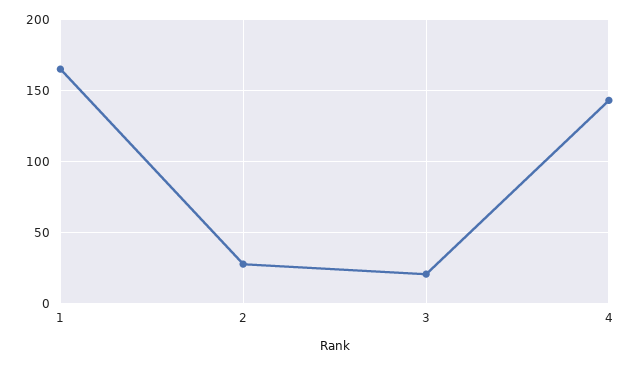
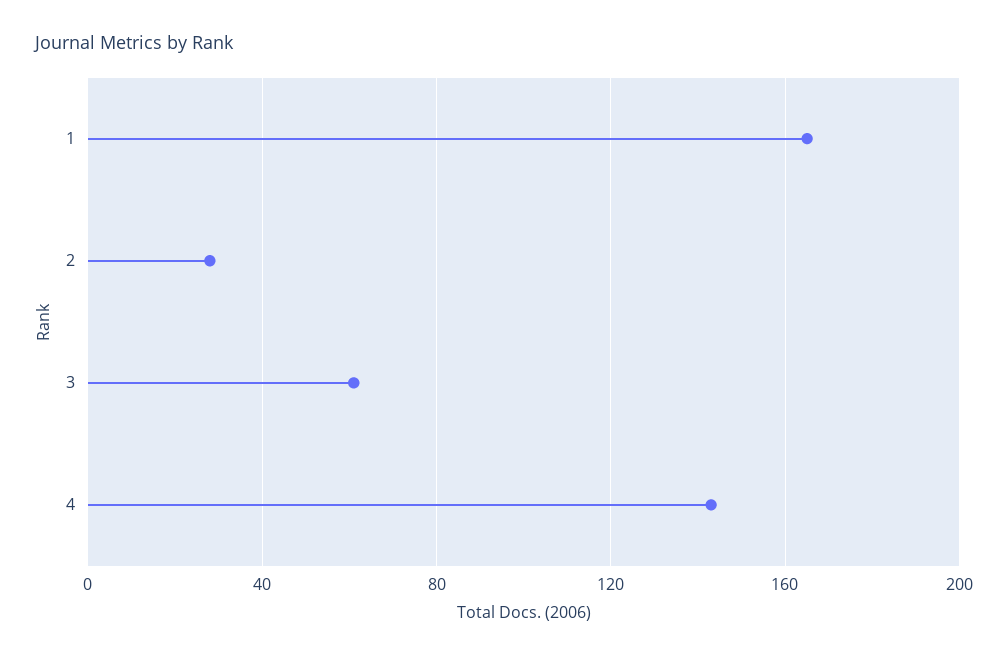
  {
    "1": 165,
    "2": 30,
-   "3": 20,
+   "3": 60,
    "4": 145
  }

